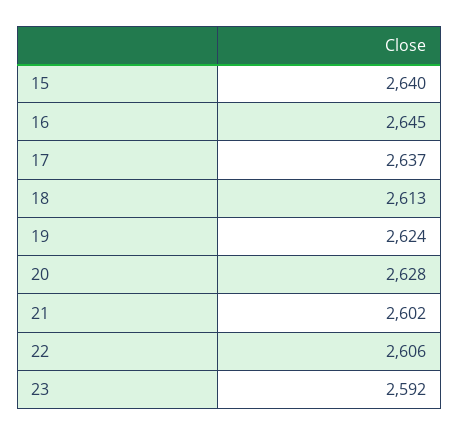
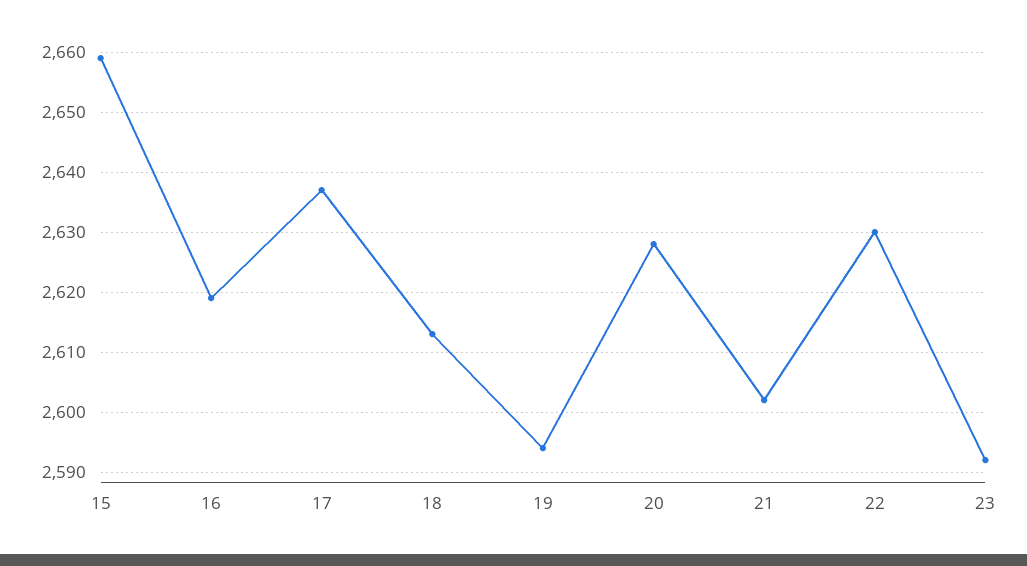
  {
-   "15": 2640,
+   "15": 2660,
-   "16": 2645,
+   "16": 2620,
    "17": 2637,
    "18": 2613,
-   "19": 2624,
+   "19": 2595,
    "20": 2628,
    "21": 2602,
-   "22": 2606,
+   "22": 2630,
    "23": 2592
  }

